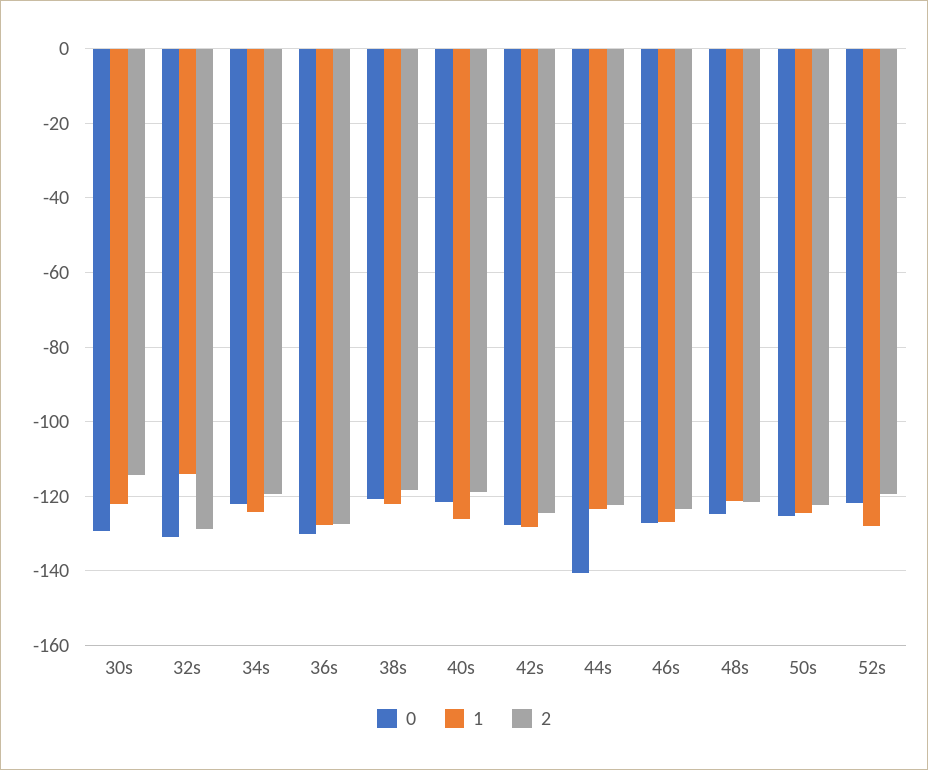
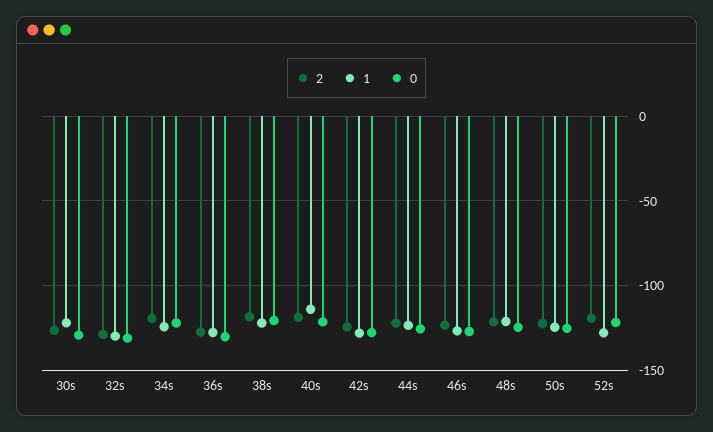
  {
    "0": {
      "30s": -130,
      "32s": -132,
      "34s": -122,
      "36s": -130,
      "38s": -120,
      "40s": -122,
      "42s": -128,
-     "44s": -140,
+     "44s": -125,
      "46s": -128,
      "48s": -124,
      "50s": -126,
      "52s": -122
    },
    "1": {
      "30s": -122,
-     "32s": -114,
+     "32s": -130,
      "34s": -124,
      "36s": -128,
      "38s": -122,
-     "40s": -126,
+     "40s": -115,
      "42s": -128,
      "44s": -124,
      "46s": -126,
      "48s": -122,
      "50s": -124,
      "52s": -128
    },
    "2": {
-     "30s": -114,
+     "30s": -125,
      "32s": -128,
      "34s": -120,
      "36s": -128,
      "38s": -118,
      "40s": -118,
      "42s": -124,
      "44s": -122,
      "46s": -124,
      "48s": -122,
      "50s": -122,
      "52s": -120
    }
  }

